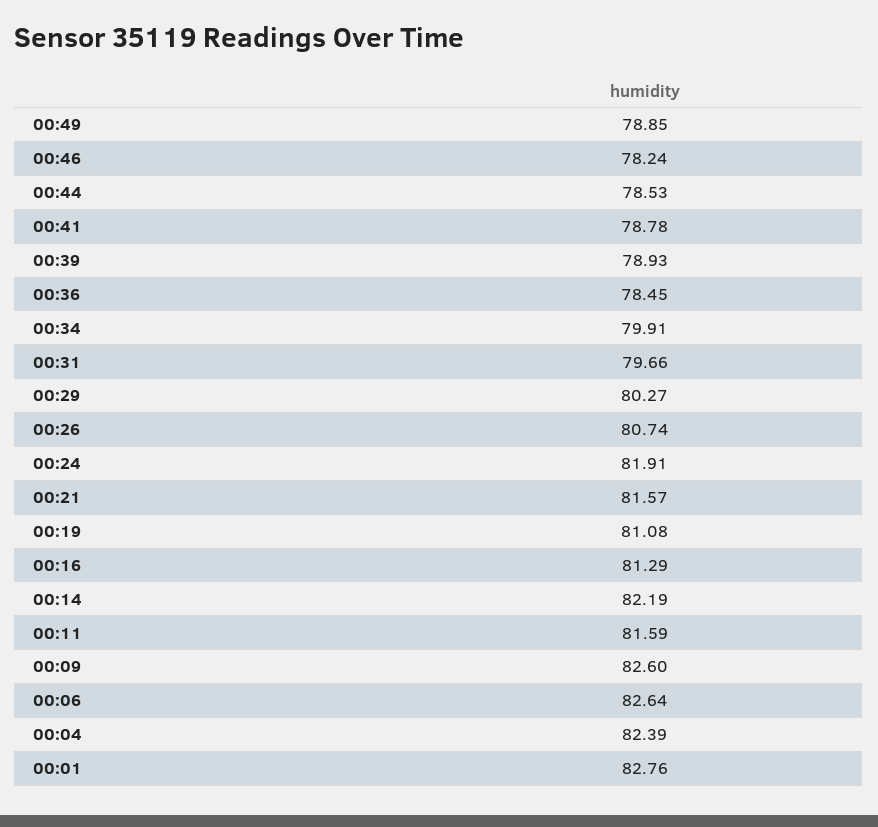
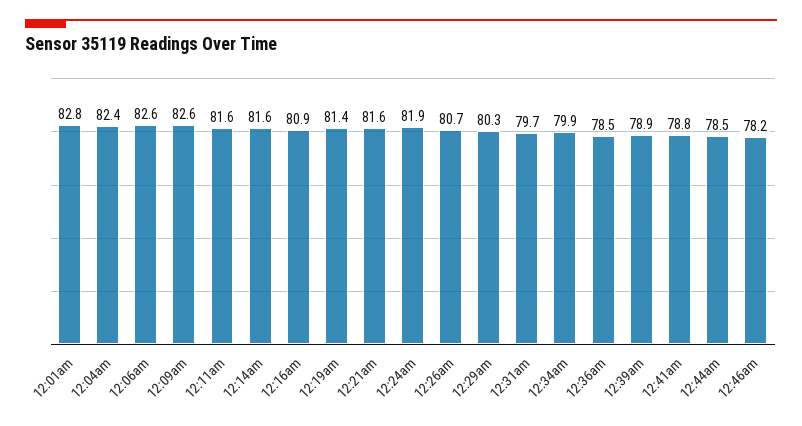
  {
-   "00:49": 78.85,
    "00:46": 78.24,
    "00:44": 78.53,
    "00:41": 78.78,
    "00:39": 78.93,
    "00:36": 78.45,
    "00:34": 79.91,
    "00:31": 79.66,
    "00:29": 80.27,
    "00:26": 80.74,
    "00:24": 81.91,
    "00:21": 81.57,
-   "00:19": 81.08,
+   "00:19": 81.4,
-   "00:16": 81.29,
+   "00:16": 80.9,
-   "00:14": 82.19,
+   "00:14": 81.6,
    "00:11": 81.59,
    "00:09": 82.6,
    "00:06": 82.64,
    "00:04": 82.39,
    "00:01": 82.76
  }

